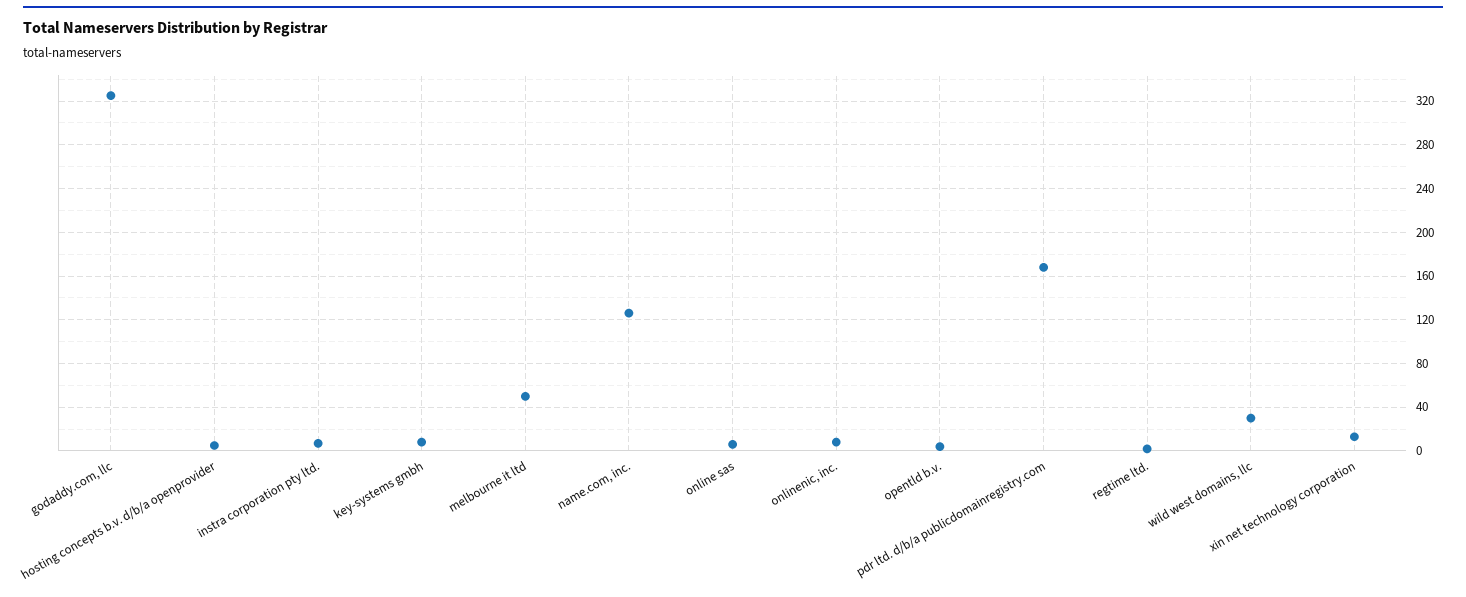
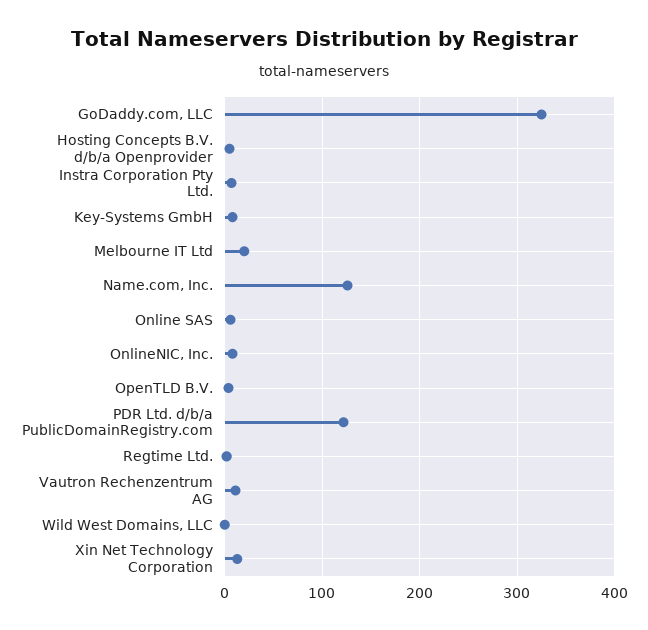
  {
    "godaddy.com, llc": 330,
    "hosting concepts b.v. d/b/a openprovider": 10,
    "instra corporation pty ltd.": 10,
    "key-systems gmbh": 10,
-   "melbourne it ltd": 50,
+   "melbourne it ltd": 20,
    "name.com, inc.": 130,
    "online sas": 10,
    "onlinenic, inc.": 10,
    "opentld b.v.": 0,
-   "pdr ltd. d/b/a publicdomainregistry.com": 170,
+   "pdr ltd. d/b/a publicdomainregistry.com": 120,
    "regtime ltd.": 0,
-   "wild west domains, llc": 30,
+   "wild west domains, llc": 0,
-   "xin net technology corporation": 10
+   "xin net technology corporation": 10,
+   "Vautron Rechenzentrum AG": 10
  }

